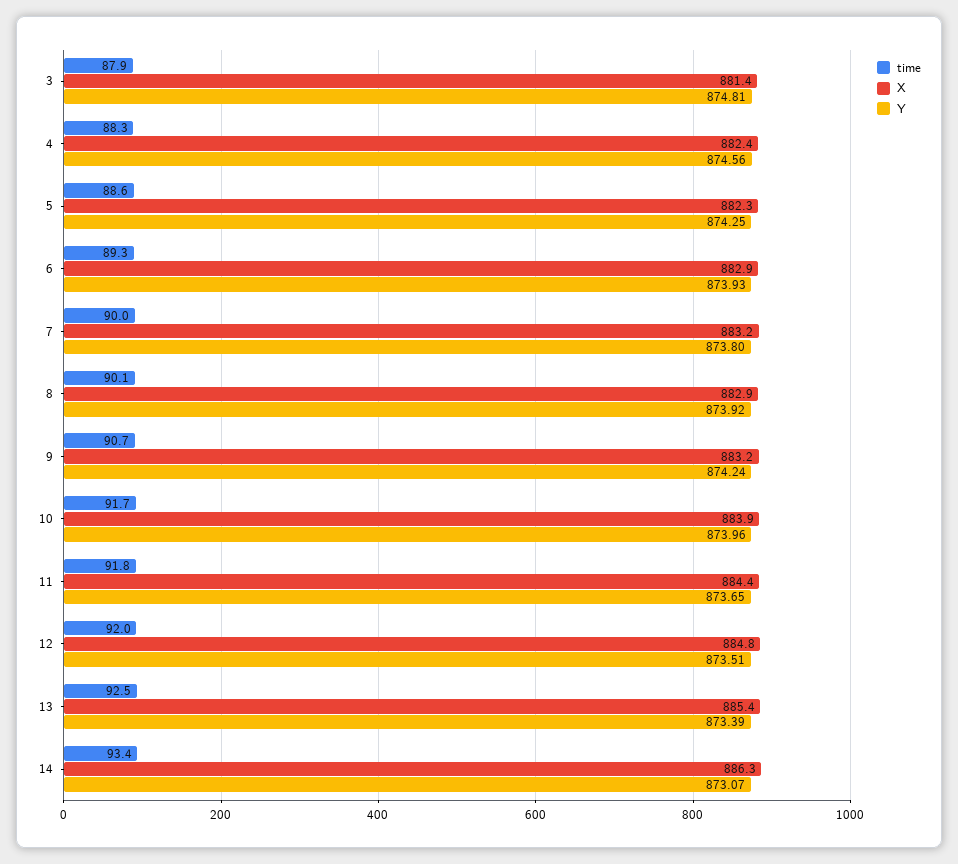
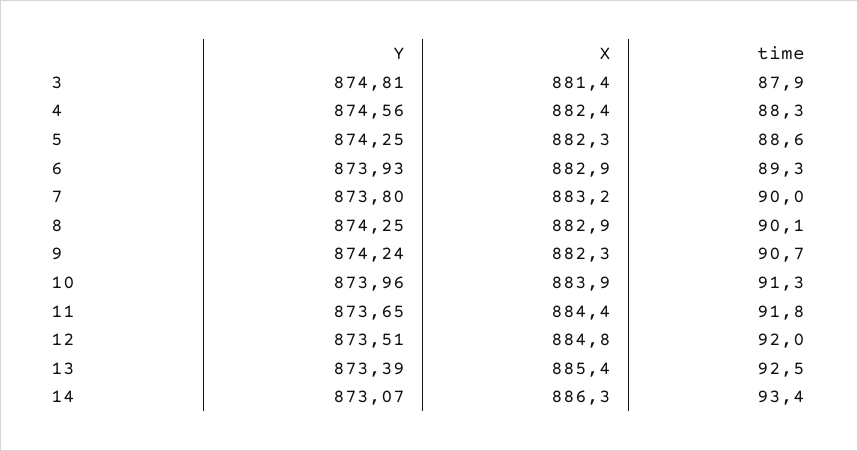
  {
    "time": {
      "3": 87.9,
      "4": 88.3,
      "5": 88.6,
      "6": 89.3,
      "7": 90,
      "8": 90.1,
      "9": 90.7,
-     "10": 91.7,
+     "10": 91.3,
      "11": 91.8,
      "12": 92,
      "13": 92.5,
      "14": 93.4
    },
    "X": {
      "3": 881.4,
      "4": 882.4,
      "5": 882.3,
      "6": 882.9,
      "7": 883.2,
      "8": 882.9,
-     "9": 883.2,
+     "9": 882.3,
      "10": 883.9,
      "11": 884.4,
      "12": 884.8,
      "13": 885.4,
      "14": 886.3
    },
    "Y": {
      "3": 874.81,
      "4": 874.56,
      "5": 874.25,
      "6": 873.93,
      "7": 873.8,
-     "8": 873.92,
+     "8": 874.25,
      "9": 874.24,
      "10": 873.96,
      "11": 873.65,
      "12": 873.51,
      "13": 873.39,
      "14": 873.07
    }
  }

